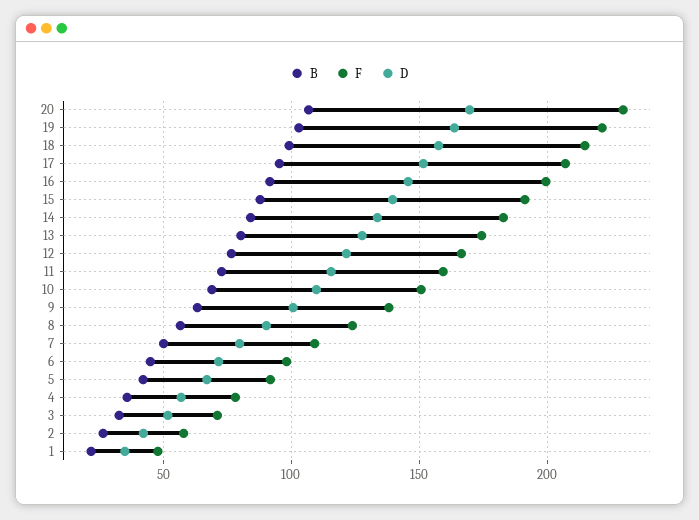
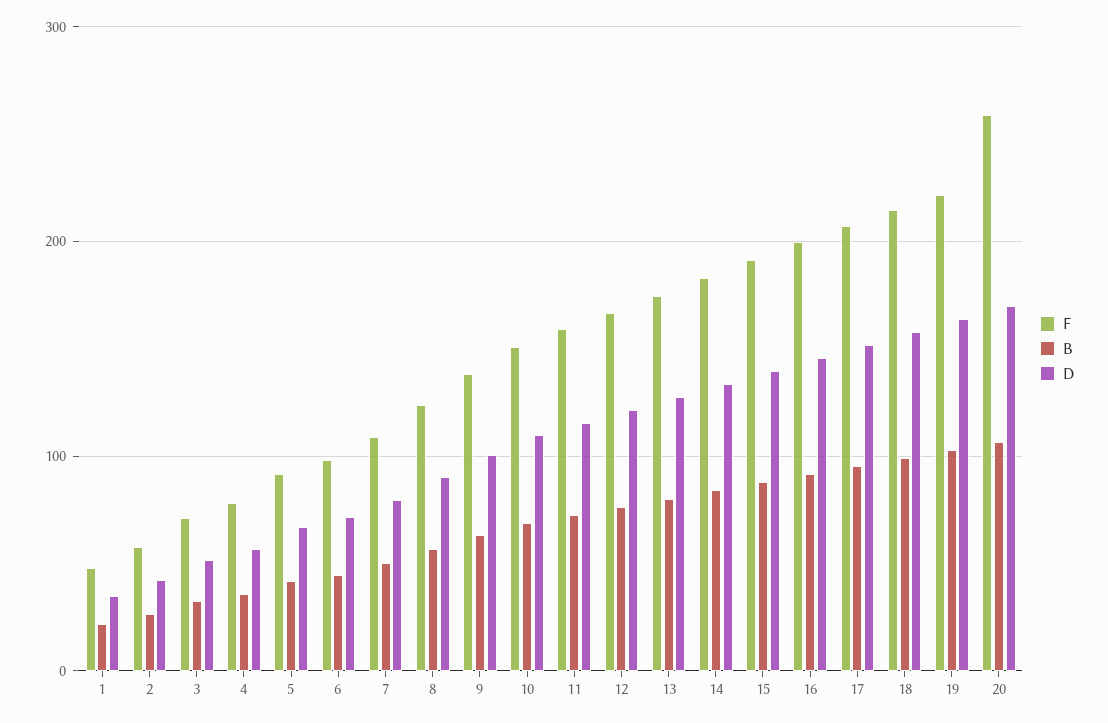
  {
    "B": {
      "20": 105,
      "19": 105,
      "18": 100,
      "17": 95,
      "16": 90,
      "15": 90,
      "14": 85,
      "13": 80,
      "12": 75,
      "11": 75,
      "10": 70,
      "9": 65,
      "8": 55,
      "7": 50,
      "6": 45,
      "5": 40,
      "4": 35,
      "3": 35,
      "2": 25,
      "1": 20
    },
    "F": {
-     "20": 230,
+     "20": 260,
      "19": 220,
      "18": 215,
      "17": 205,
      "16": 200,
      "15": 190,
      "14": 185,
      "13": 175,
      "12": 165,
      "11": 160,
      "10": 150,
      "9": 140,
      "8": 125,
      "7": 110,
      "6": 100,
      "5": 90,
      "4": 80,
      "3": 70,
      "2": 60,
      "1": 50
    },
    "D": {
      "20": 170,
      "19": 165,
      "18": 160,
      "17": 150,
      "16": 145,
      "15": 140,
      "14": 135,
      "13": 130,
      "12": 120,
      "11": 115,
      "10": 110,
      "9": 100,
      "8": 90,
      "7": 80,
      "6": 70,
      "5": 65,
      "4": 55,
      "3": 50,
      "2": 40,
      "1": 35
    }
  }

